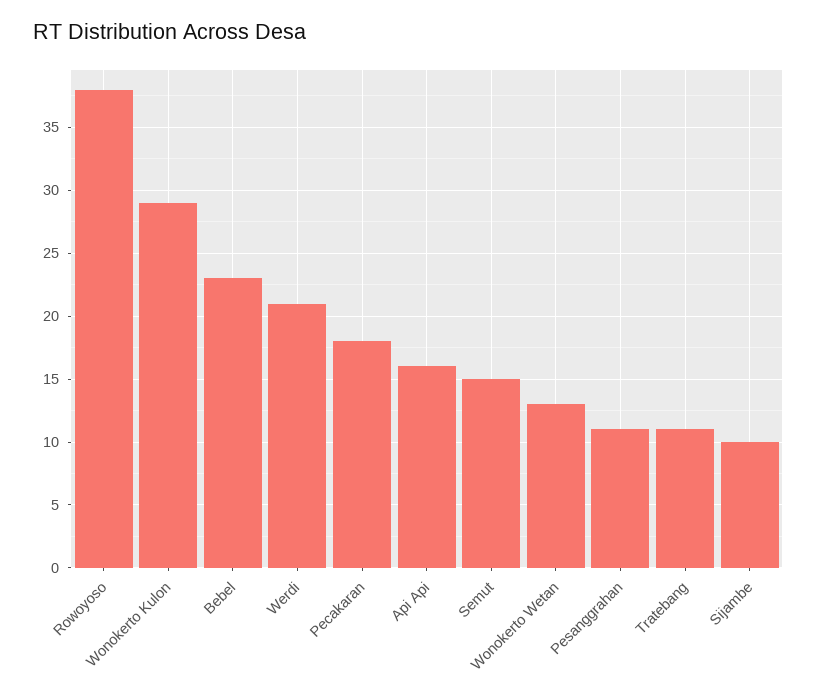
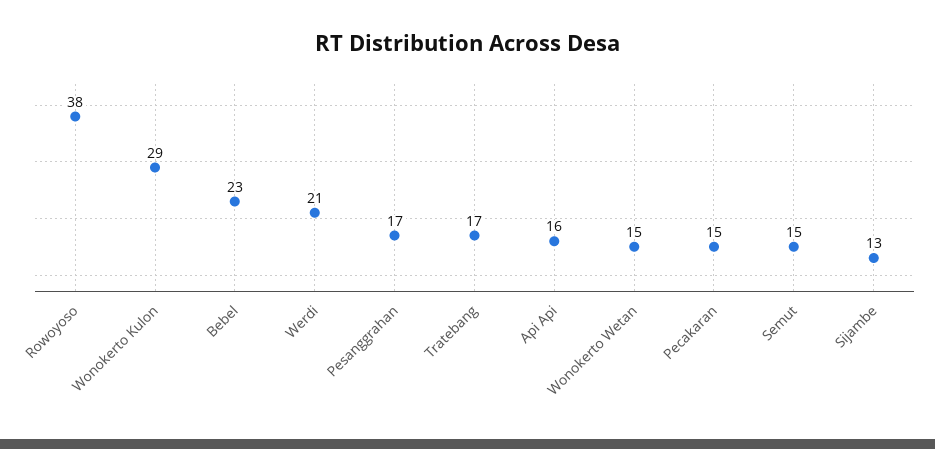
  {
    "Rowoyoso": 38,
    "Wonokerto Kulon": 29,
    "Bebel": 23,
    "Werdi": 21,
-   "Pecakaran": 18,
+   "Pecakaran": 15,
    "Api Api": 16,
    "Semut": 15,
-   "Wonokerto Wetan": 13,
+   "Wonokerto Wetan": 15,
-   "Pesanggrahan": 11,
+   "Pesanggrahan": 17,
-   "Tratebang": 11,
+   "Tratebang": 17,
-   "Sijambe": 10
+   "Sijambe": 13
  }

